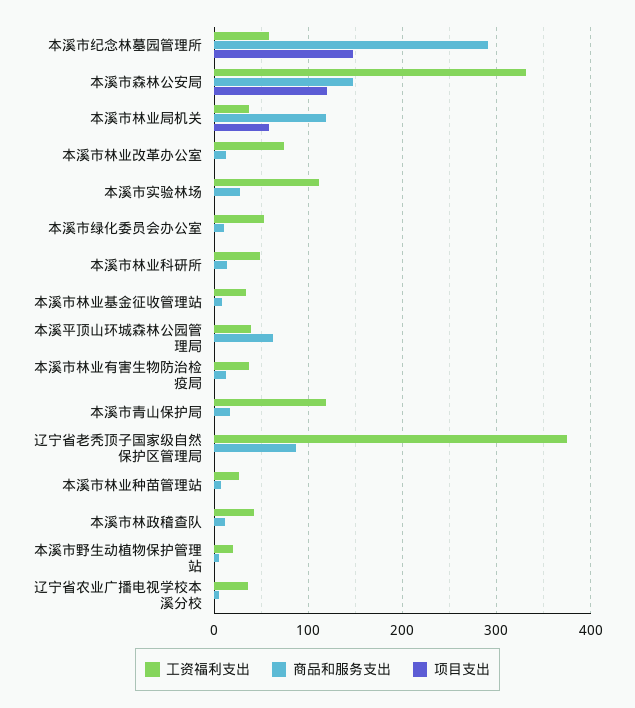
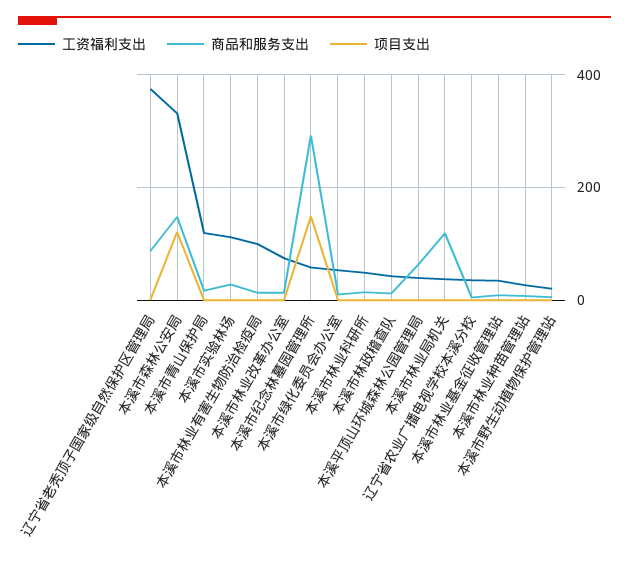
  {
    "工资福利支出": {
      "本溪市纪念林墓园管理所": 60,
      "本溪市森林公安局": 330,
      "本溪市林业局机关": 40,
      "本溪市林业改革办公室": 70,
      "本溪市实验林场": 110,
      "本溪市绿化委员会办公室": 50,
      "本溪市林业科研所": 50,
      "本溪市林业基金征收管理站": 30,
      "本溪平顶山环城森林公园管理局": 40,
-     "本溪市林业有害生物防治检疫局": 40,
+     "本溪市林业有害生物防治检疫局": 100,
      "本溪市青山保护局": 120,
      "辽宁省老秃顶子国家级自然保护区管理局": 380,
      "本溪市林业种苗管理站": 30,
      "本溪市林政稽查队": 40,
      "本溪市野生动植物保护管理站": 20,
      "辽宁省农业广播电视学校本溪分校": 40
    },
    "商品和服务支出": {
      "本溪市纪念林墓园管理所": 290,
      "本溪市森林公安局": 150,
      "本溪市林业局机关": 120,
      "本溪市林业改革办公室": 10,
      "本溪市实验林场": 30,
      "本溪市绿化委员会办公室": 10,
      "本溪市林业科研所": 10,
      "本溪市林业基金征收管理站": 10,
      "本溪平顶山环城森林公园管理局": 60,
      "本溪市林业有害生物防治检疫局": 10,
      "本溪市青山保护局": 20,
      "辽宁省老秃顶子国家级自然保护区管理局": 90,
      "本溪市林业种苗管理站": 10,
      "本溪市林政稽查队": 10,
      "本溪市野生动植物保护管理站": 10,
      "辽宁省农业广播电视学校本溪分校": 0
    },
    "项目支出": {
      "本溪市纪念林墓园管理所": 150,
      "本溪市森林公安局": 120,
-     "本溪市林业局机关": 60,
+     "本溪市林业局机关": 0,
      "本溪市林业改革办公室": 0,
      "本溪市实验林场": 0,
      "本溪市绿化委员会办公室": 0,
      "本溪市林业科研所": 0,
      "本溪市林业基金征收管理站": 0,
      "本溪平顶山环城森林公园管理局": 0,
      "本溪市林业有害生物防治检疫局": 0,
      "本溪市青山保护局": 0,
      "辽宁省老秃顶子国家级自然保护区管理局": 0,
      "本溪市林业种苗管理站": 0,
      "本溪市林政稽查队": 0,
      "本溪市野生动植物保护管理站": 0,
      "辽宁省农业广播电视学校本溪分校": 0
    }
  }

